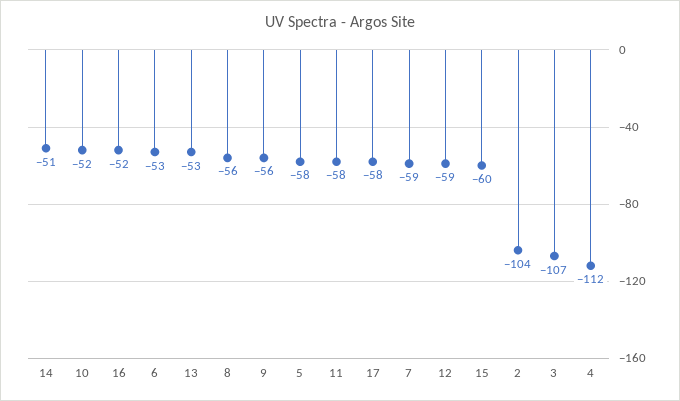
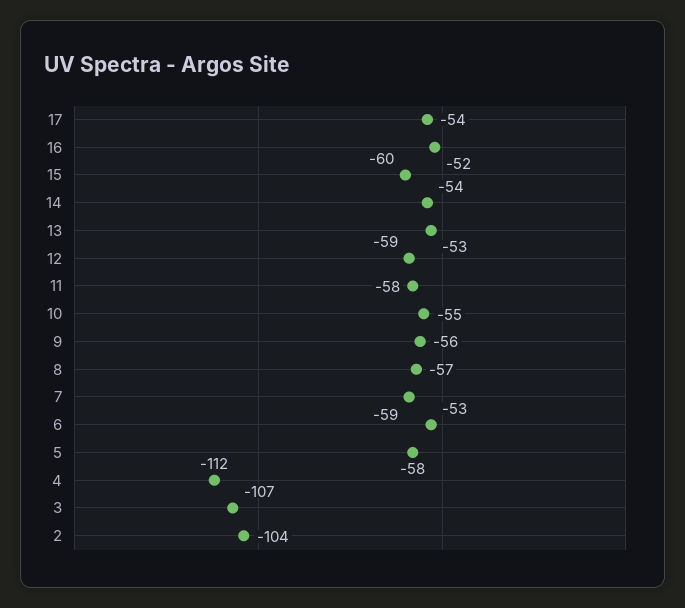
  {
-   "14": -51,
+   "14": -54,
-   "10": -52,
+   "10": -55,
    "16": -52,
    "6": -53,
    "13": -53,
-   "8": -56,
+   "8": -57,
    "9": -56,
    "5": -58,
    "11": -58,
-   "17": -58,
+   "17": -54,
    "7": -59,
    "12": -59,
    "15": -60,
    "2": -104,
    "3": -107,
    "4": -112
  }

